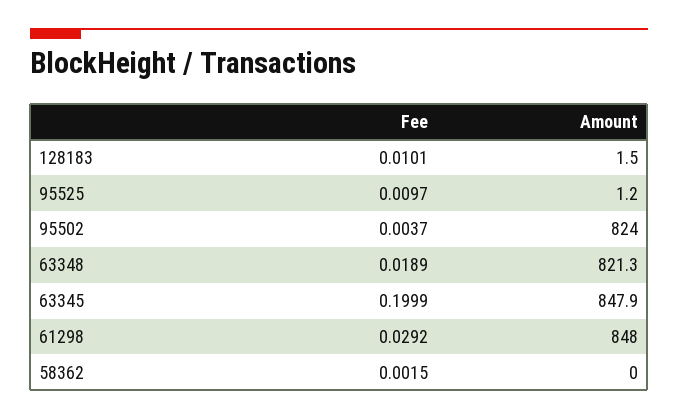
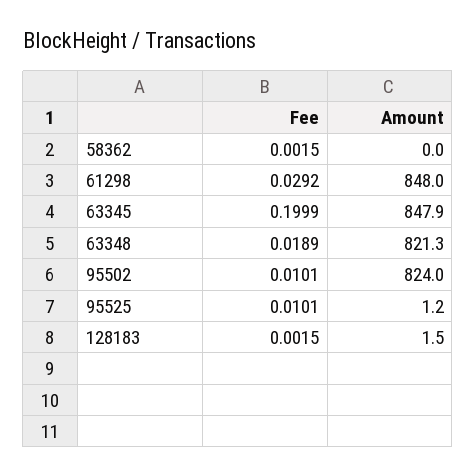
  {
    "Fee": {
-     "128183": 0.0101,
+     "128183": 0.0015,
-     "95525": 0.0097,
+     "95525": 0.0101,
-     "95502": 0.0037,
+     "95502": 0.0101,
      "63348": 0.0189,
      "63345": 0.1999,
      "61298": 0.0292,
      "58362": 0.0015
    },
    "Amount": {
      "128183": 1.5,
      "95525": 1.2,
      "95502": 824,
      "63348": 821.3,
      "63345": 847.9,
      "61298": 848,
      "58362": 0
    }
  }

